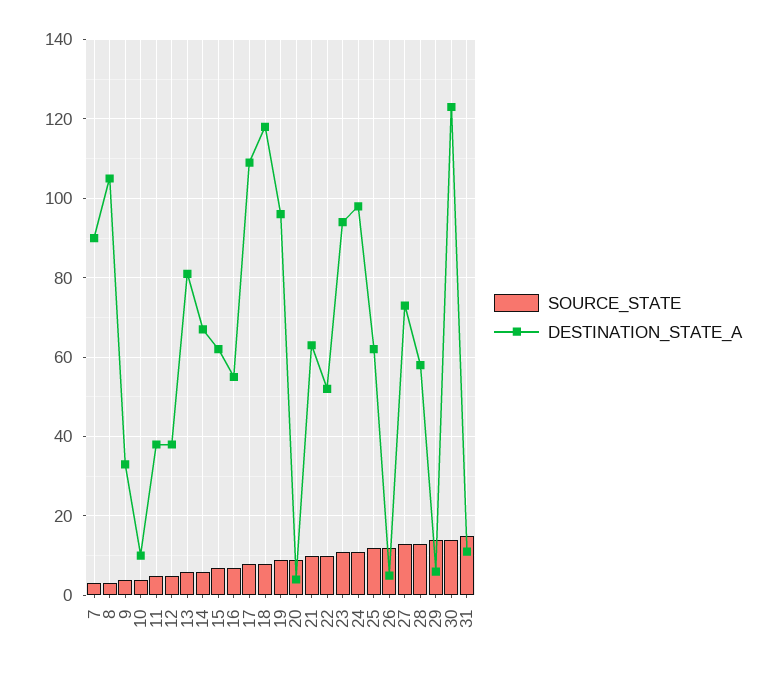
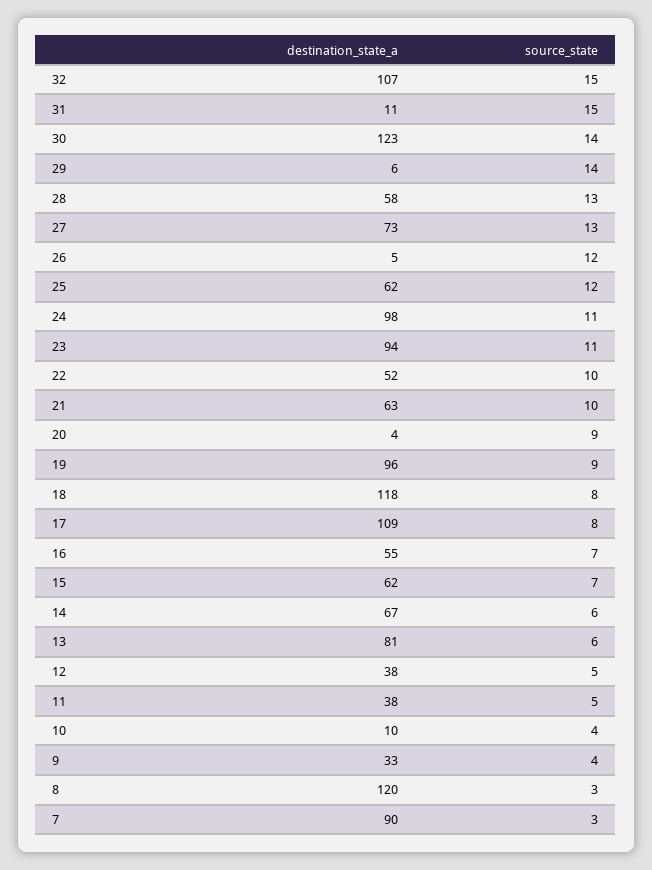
  {
    "SOURCE_STATE": {
      "7": 3,
      "8": 3,
      "9": 4,
      "10": 4,
      "11": 5,
      "12": 5,
      "13": 6,
      "14": 6,
      "15": 7,
      "16": 7,
      "17": 8,
      "18": 8,
      "19": 9,
      "20": 9,
      "21": 10,
      "22": 10,
      "23": 11,
      "24": 11,
      "25": 12,
      "26": 12,
      "27": 13,
      "28": 13,
      "29": 14,
      "30": 14,
-     "31": 15
+     "31": 15,
+     "32": 15
    },
    "DESTINATION_STATE_A": {
      "7": 90,
-     "8": 105,
+     "8": 120,
      "9": 33,
      "10": 10,
      "11": 38,
      "12": 38,
      "13": 81,
      "14": 67,
      "15": 62,
      "16": 55,
      "17": 109,
      "18": 118,
      "19": 96,
      "20": 4,
      "21": 63,
      "22": 52,
      "23": 94,
      "24": 98,
      "25": 62,
      "26": 5,
      "27": 73,
      "28": 58,
      "29": 6,
      "30": 123,
-     "31": 11
+     "31": 11,
+     "32": 107
    }
  }

